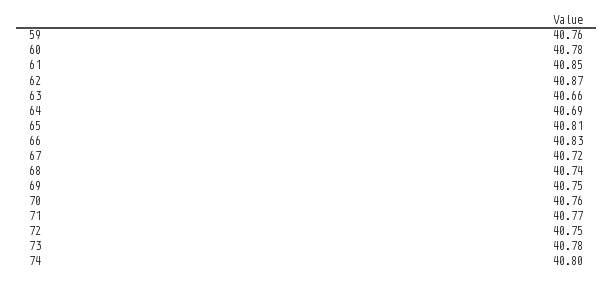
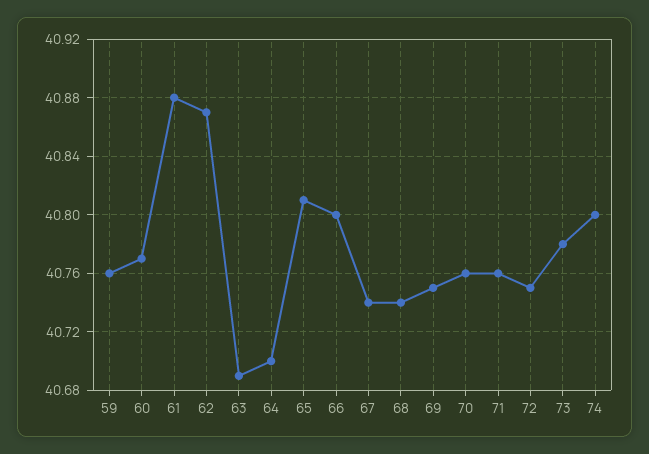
  {
    "59": 40.76,
-   "60": 40.78,
+   "60": 40.77,
-   "61": 40.85,
+   "61": 40.88,
    "62": 40.87,
-   "63": 40.66,
+   "63": 40.69,
-   "64": 40.69,
+   "64": 40.7,
    "65": 40.81,
-   "66": 40.83,
+   "66": 40.8,
-   "67": 40.72,
+   "67": 40.74,
    "68": 40.74,
    "69": 40.75,
    "70": 40.76,
-   "71": 40.77,
+   "71": 40.76,
    "72": 40.75,
    "73": 40.78,
    "74": 40.8
  }

